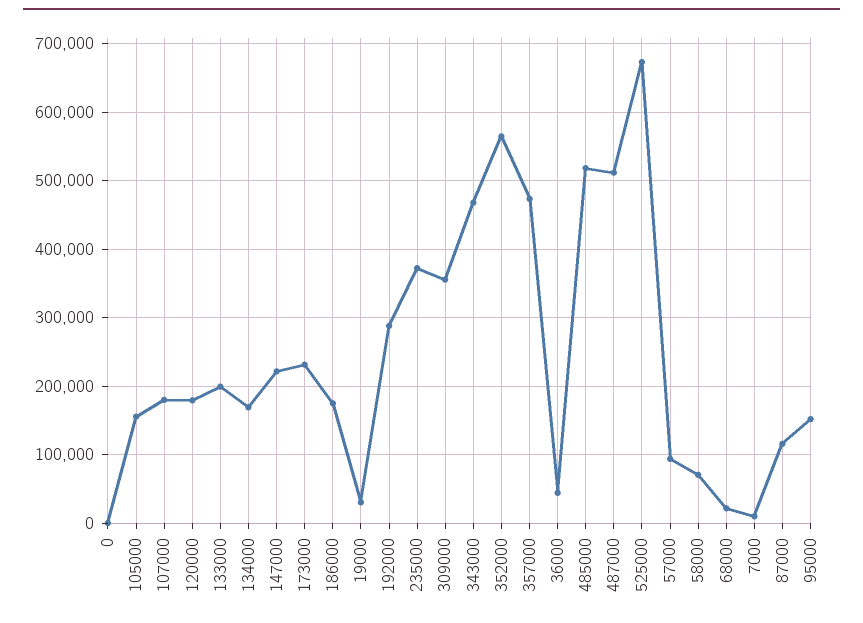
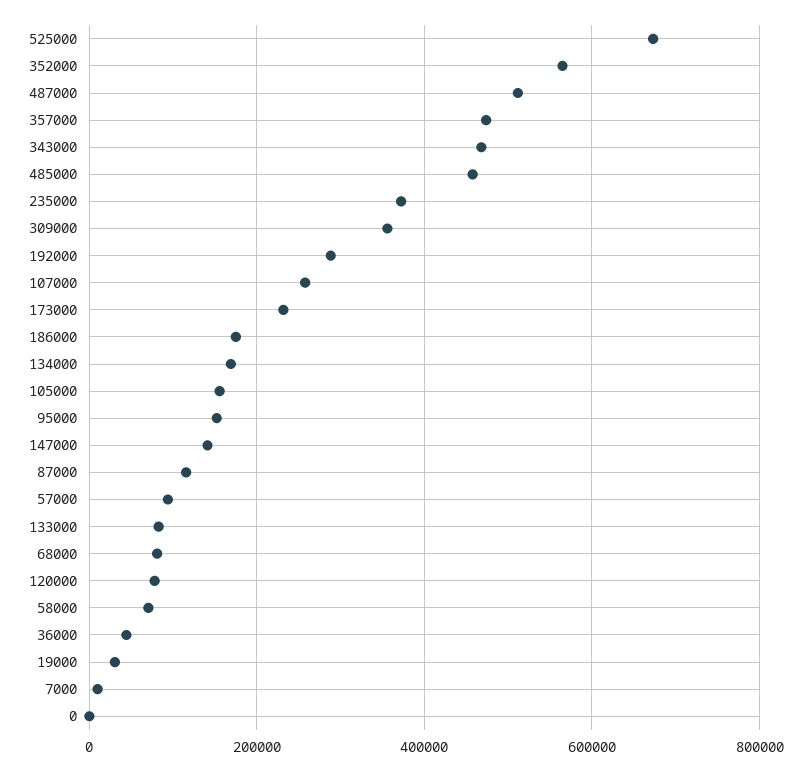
  {
    "0": 0,
    "105000": 160000,
-   "107000": 180000,
+   "107000": 260000,
-   "120000": 180000,
+   "120000": 80000,
-   "133000": 200000,
+   "133000": 80000,
    "134000": 170000,
-   "147000": 220000,
+   "147000": 140000,
    "173000": 230000,
    "186000": 170000,
    "19000": 30000,
    "192000": 290000,
    "235000": 370000,
    "309000": 360000,
    "343000": 470000,
    "352000": 560000,
    "357000": 470000,
    "36000": 40000,
-   "485000": 520000,
+   "485000": 460000,
    "487000": 510000,
    "525000": 670000,
    "57000": 90000,
    "58000": 70000,
-   "68000": 20000,
+   "68000": 80000,
    "7000": 10000,
    "87000": 120000,
    "95000": 150000
  }

